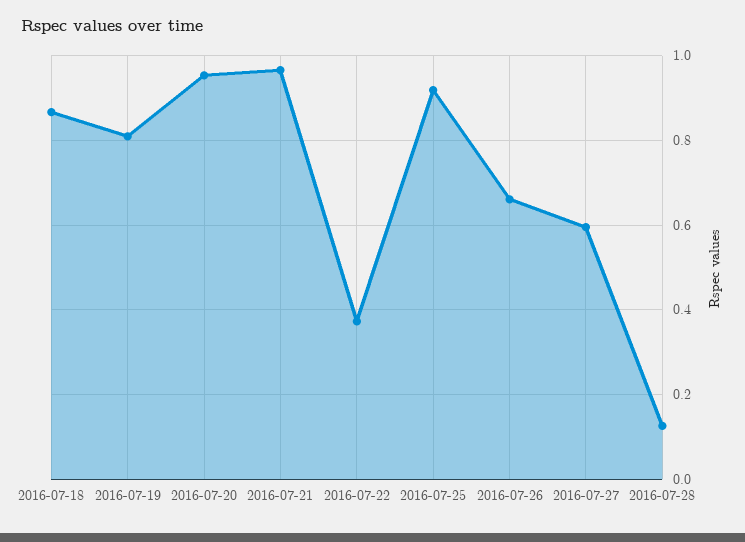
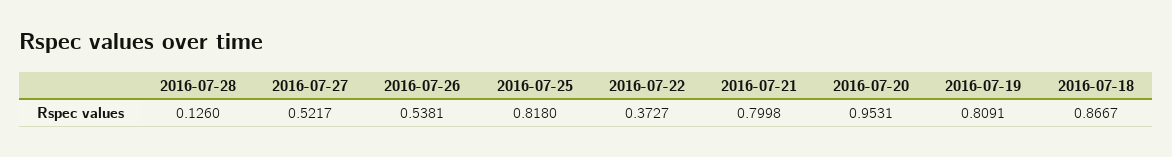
  {
    "2016-07-18": 0.8667,
    "2016-07-19": 0.8091,
    "2016-07-20": 0.9531,
-   "2016-07-21": 0.96,
+   "2016-07-21": 0.7998,
    "2016-07-22": 0.3727,
-   "2016-07-25": 0.92,
+   "2016-07-25": 0.818,
-   "2016-07-26": 0.66,
+   "2016-07-26": 0.5381,
-   "2016-07-27": 0.6,
+   "2016-07-27": 0.5217,
    "2016-07-28": 0.126
  }

